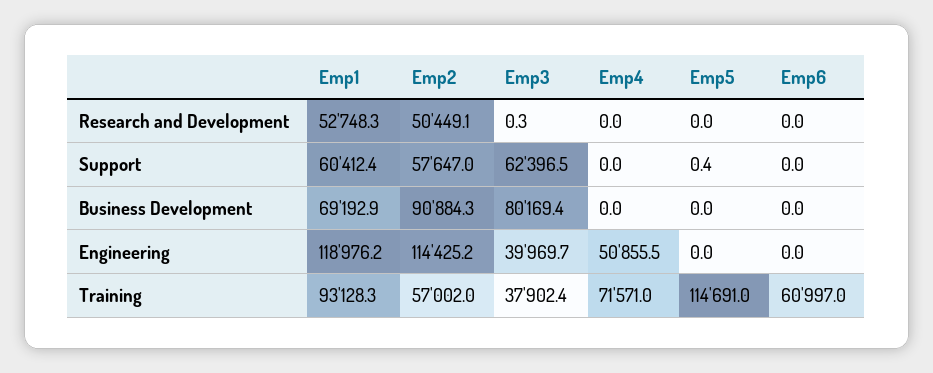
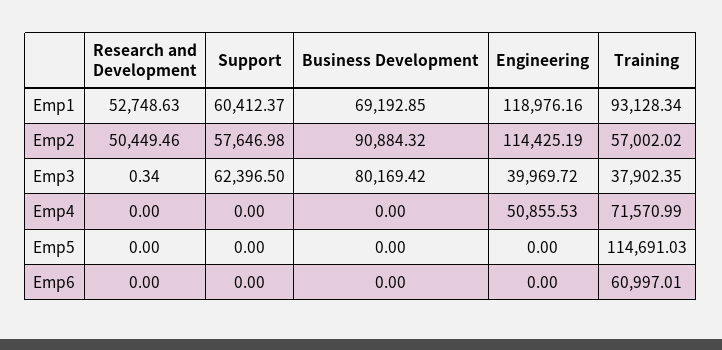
  {
    "Emp1": {
-     "Research and Development": 52748.3,
+     "Research and Development": 52748.63,
      "Support": 60412.37,
      "Business Development": 69192.85,
      "Engineering": 118976.16,
      "Training": 93128.34
    },
    "Emp2": {
-     "Research and Development": 50449.1,
+     "Research and Development": 50449.46,
      "Support": 57646.98,
      "Business Development": 90884.32,
      "Engineering": 114425.19,
      "Training": 57002.02
    },
    "Emp3": {
      "Research and Development": 0.34,
      "Support": 62396.5,
      "Business Development": 80169.42,
      "Engineering": 39969.72,
      "Training": 37902.35
    },
    "Emp4": {
      "Research and Development": 0,
      "Support": 0,
      "Business Development": 0,
      "Engineering": 50855.53,
      "Training": 71570.99
    },
    "Emp5": {
      "Research and Development": 0,
-     "Support": 0.4,
+     "Support": 0,
      "Business Development": 0,
      "Engineering": 0,
      "Training": 114691.03
    },
    "Emp6": {
      "Research and Development": 0,
      "Support": 0,
      "Business Development": 0,
      "Engineering": 0,
      "Training": 60997.01
    }
  }

